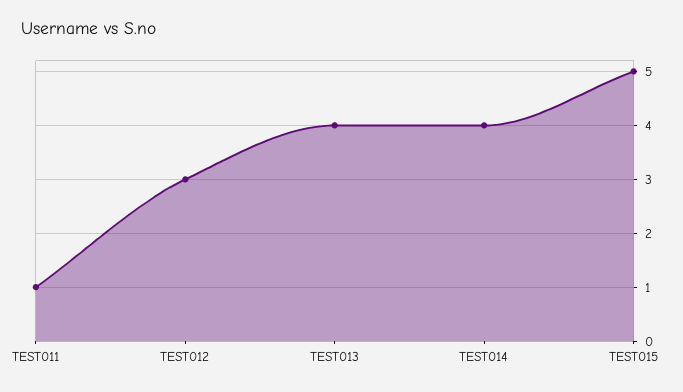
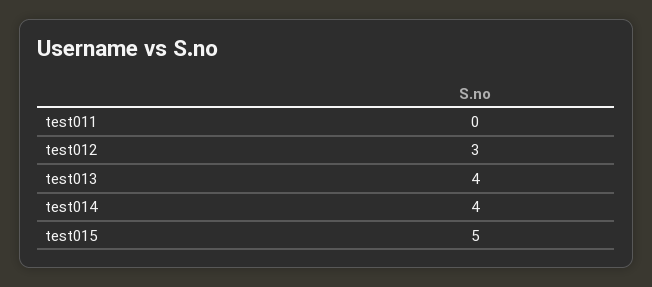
  {
-   "TEST011": 1,
+   "TEST011": 0,
    "TEST012": 3,
    "TEST013": 4,
    "TEST014": 4,
    "TEST015": 5
  }

